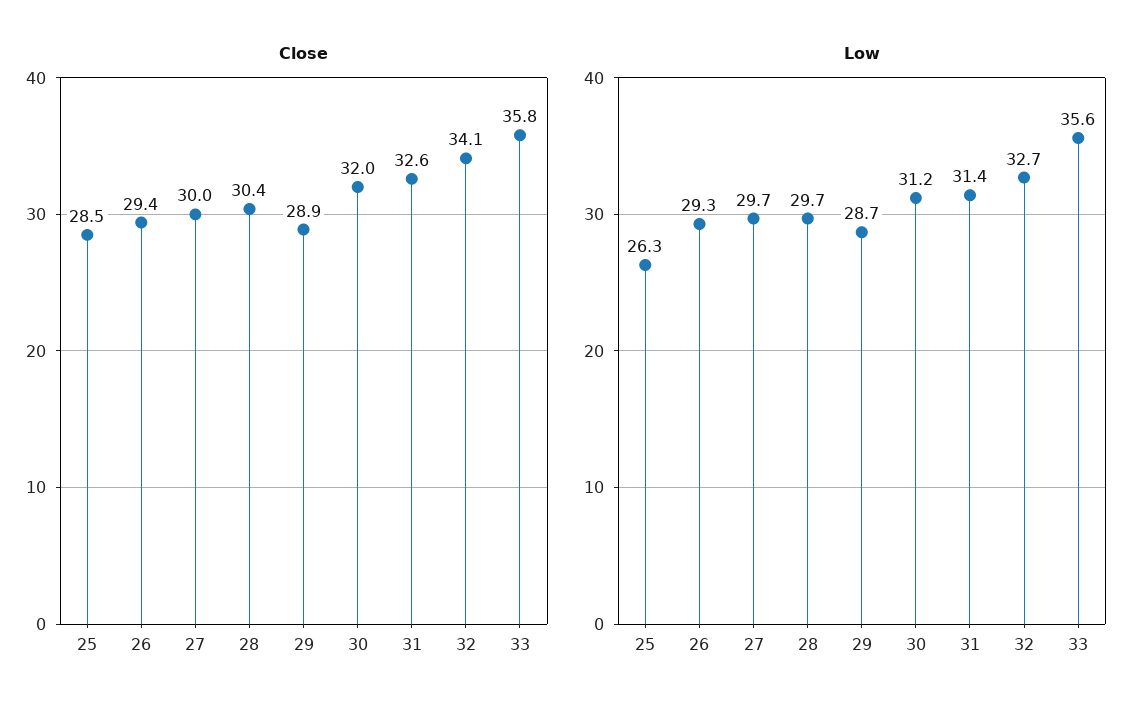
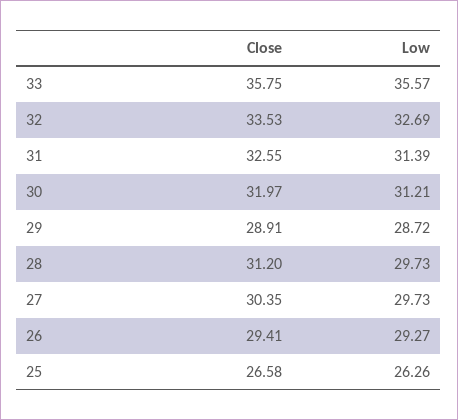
  {
    "Close": {
-     "25": 28.5,
+     "25": 26.58,
      "26": 29.41,
-     "27": 30,
+     "27": 30.35,
-     "28": 30.4,
+     "28": 31.2,
      "29": 28.91,
      "30": 31.97,
      "31": 32.55,
-     "32": 34.1,
+     "32": 33.53,
      "33": 35.75
    },
    "Low": {
      "25": 26.26,
      "26": 29.27,
      "27": 29.73,
      "28": 29.73,
      "29": 28.72,
      "30": 31.21,
      "31": 31.39,
      "32": 32.69,
      "33": 35.57
    }
  }

